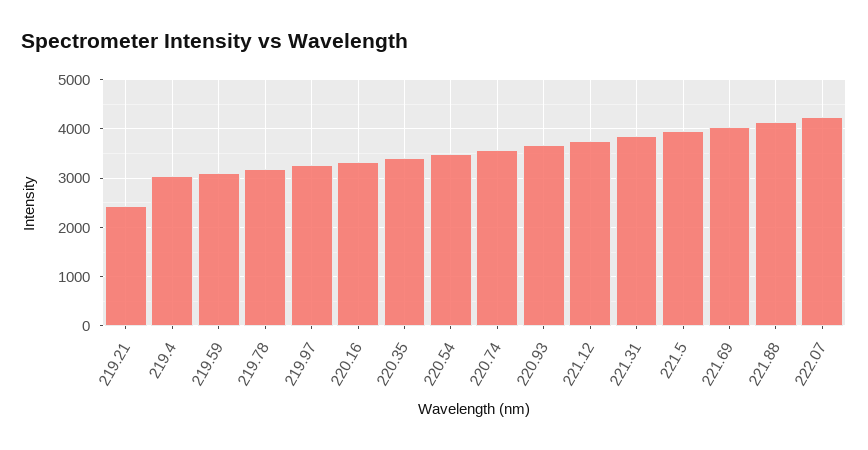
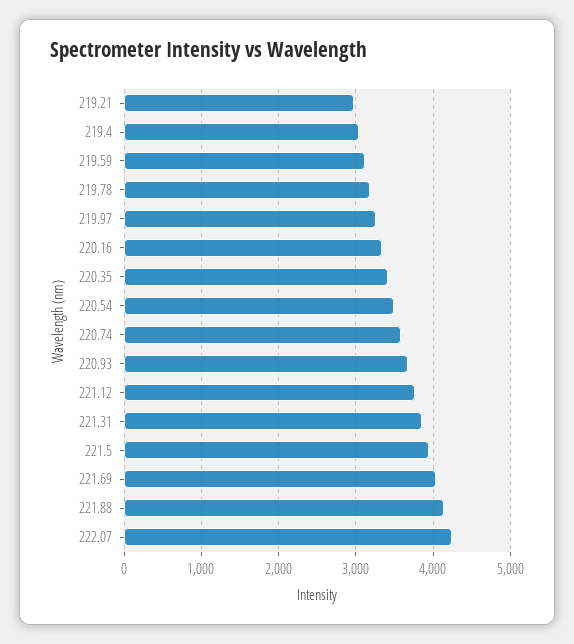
  {
-   "219.21": 2400,
+   "219.21": 3000,
    "219.4": 3000,
    "219.59": 3100,
    "219.78": 3200,
    "219.97": 3300,
    "220.16": 3300,
    "220.35": 3400,
    "220.54": 3500,
    "220.74": 3600,
    "220.93": 3700,
    "221.12": 3800,
    "221.31": 3900,
    "221.5": 3900,
    "221.69": 4000,
    "221.88": 4100,
    "222.07": 4200
  }

